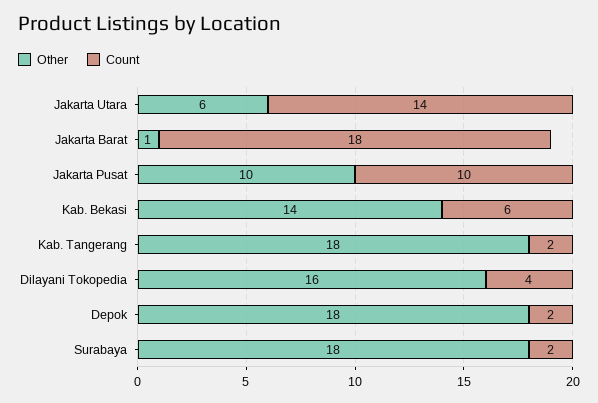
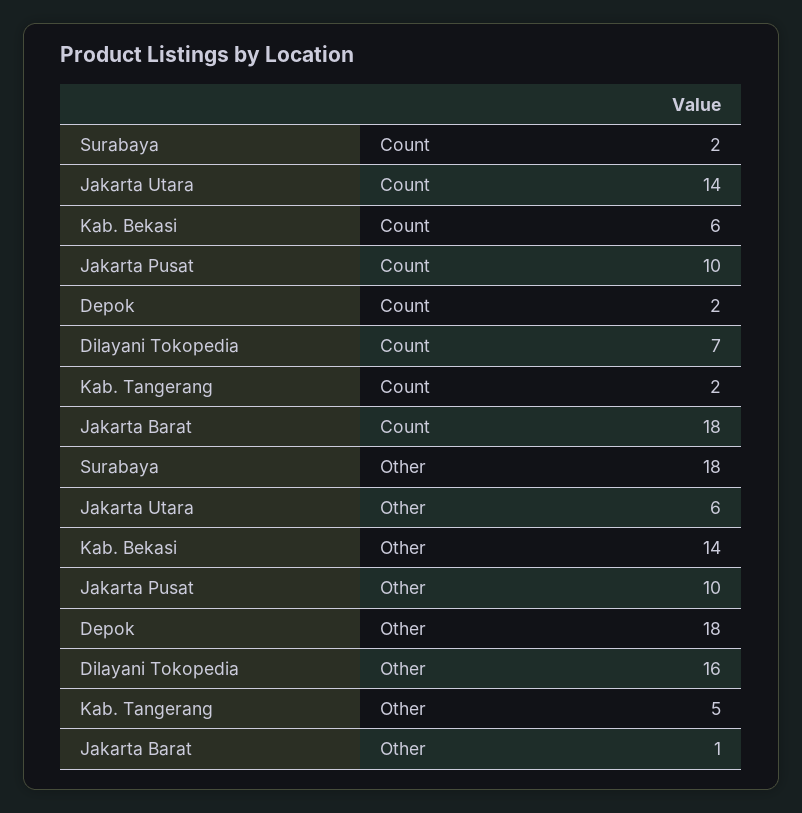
  {
    "Other": {
      "Jakarta Utara": 6,
      "Jakarta Barat": 1,
      "Jakarta Pusat": 10,
      "Kab. Bekasi": 14,
-     "Kab. Tangerang": 18,
+     "Kab. Tangerang": 5,
      "Dilayani Tokopedia": 16,
      "Depok": 18,
      "Surabaya": 18
    },
    "Count": {
      "Jakarta Utara": 14,
      "Jakarta Barat": 18,
      "Jakarta Pusat": 10,
      "Kab. Bekasi": 6,
      "Kab. Tangerang": 2,
-     "Dilayani Tokopedia": 4,
+     "Dilayani Tokopedia": 7,
      "Depok": 2,
      "Surabaya": 2
    }
  }

